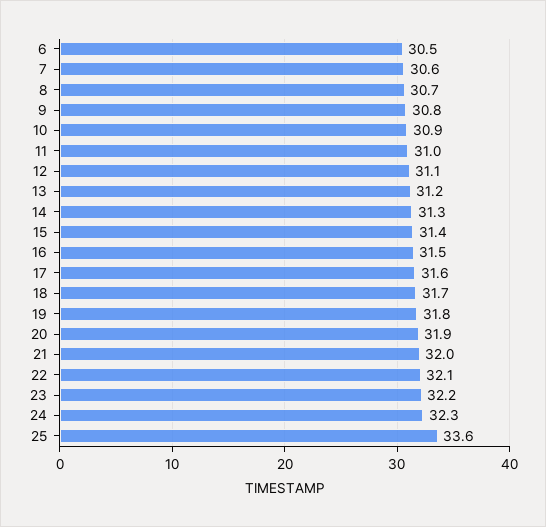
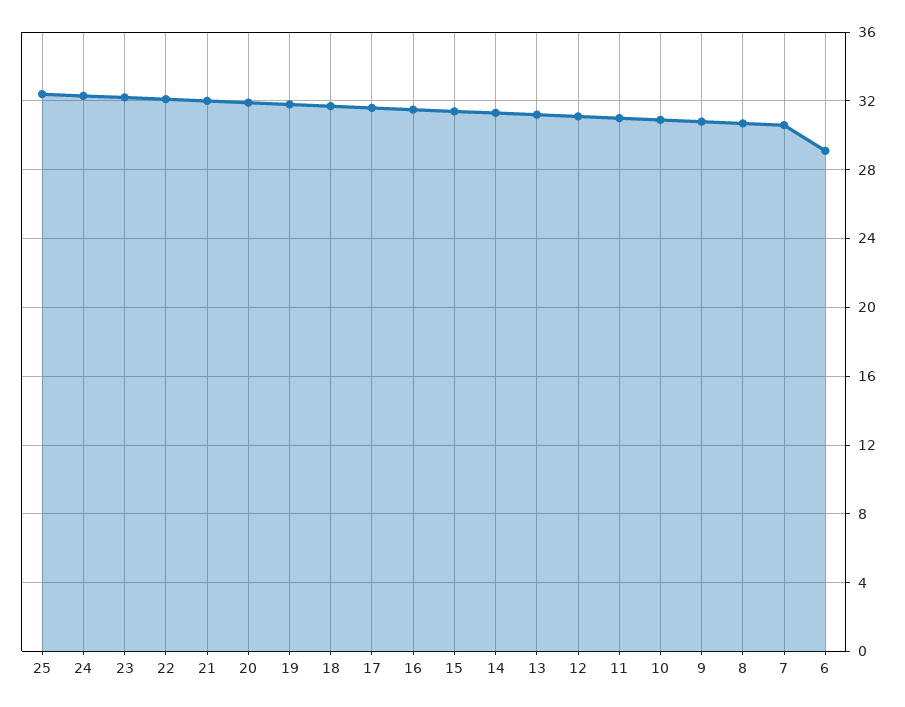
  {
-   "6": 30.5,
+   "6": 29,
    "7": 30.6,
    "8": 30.7,
    "9": 30.8,
    "10": 30.9,
    "11": 31,
    "12": 31.1,
    "13": 31.2,
    "14": 31.3,
    "15": 31.4,
    "16": 31.5,
    "17": 31.6,
    "18": 31.7,
    "19": 31.8,
    "20": 31.9,
    "21": 32,
    "22": 32.1,
    "23": 32.2,
    "24": 32.3,
-   "25": 33.6
+   "25": 32.5
  }

